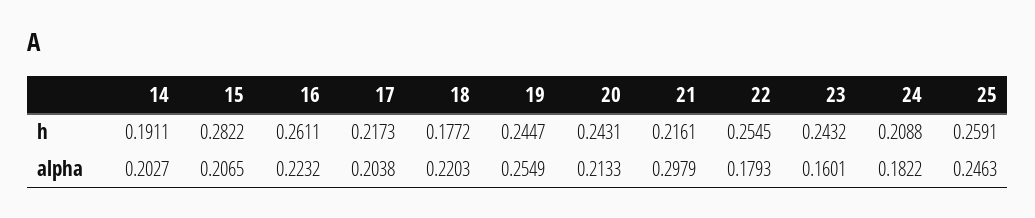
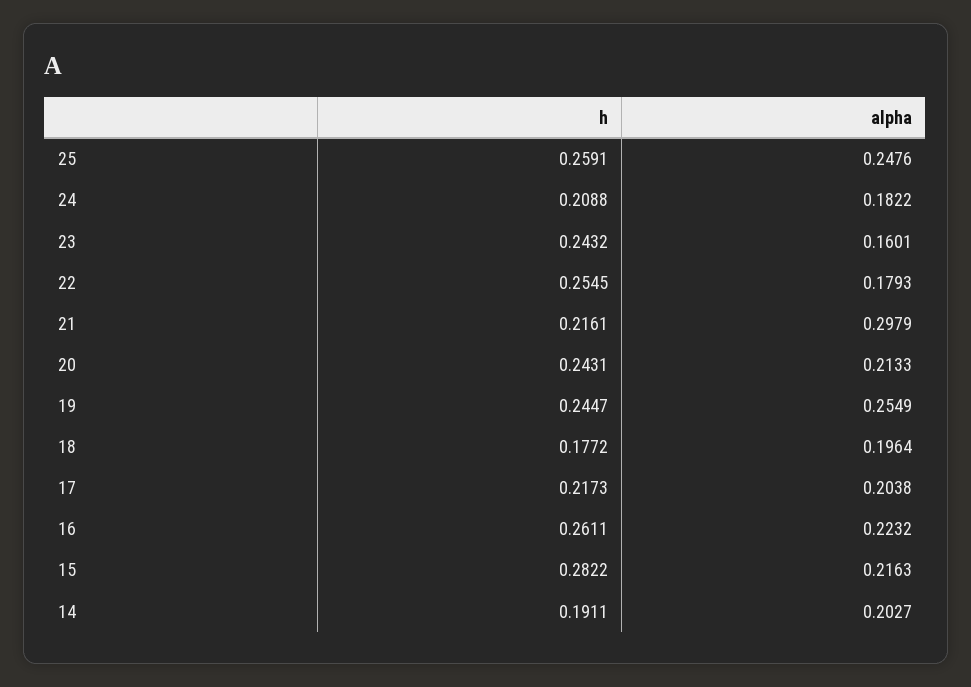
  {
    "14": {
      "h": 0.1911,
      "alpha": 0.2027
    },
    "15": {
      "h": 0.2822,
-     "alpha": 0.2065
+     "alpha": 0.2163
    },
    "16": {
      "h": 0.2611,
      "alpha": 0.2232
    },
    "17": {
      "h": 0.2173,
      "alpha": 0.2038
    },
    "18": {
      "h": 0.1772,
-     "alpha": 0.2203
+     "alpha": 0.1964
    },
    "19": {
      "h": 0.2447,
      "alpha": 0.2549
    },
    "20": {
      "h": 0.2431,
      "alpha": 0.2133
    },
    "21": {
      "h": 0.2161,
      "alpha": 0.2979
    },
    "22": {
      "h": 0.2545,
      "alpha": 0.1793
    },
    "23": {
      "h": 0.2432,
      "alpha": 0.1601
    },
    "24": {
      "h": 0.2088,
      "alpha": 0.1822
    },
    "25": {
      "h": 0.2591,
-     "alpha": 0.2463
+     "alpha": 0.2476
    }
  }

